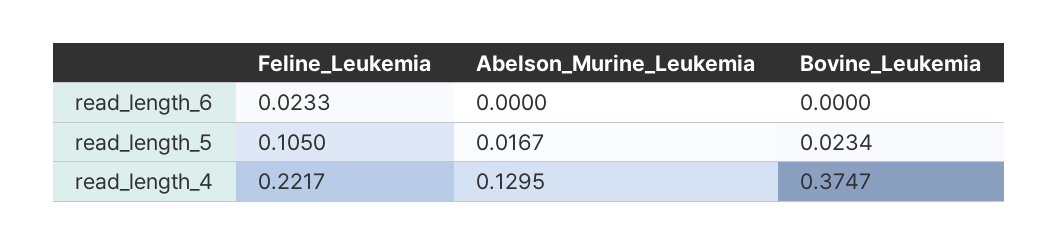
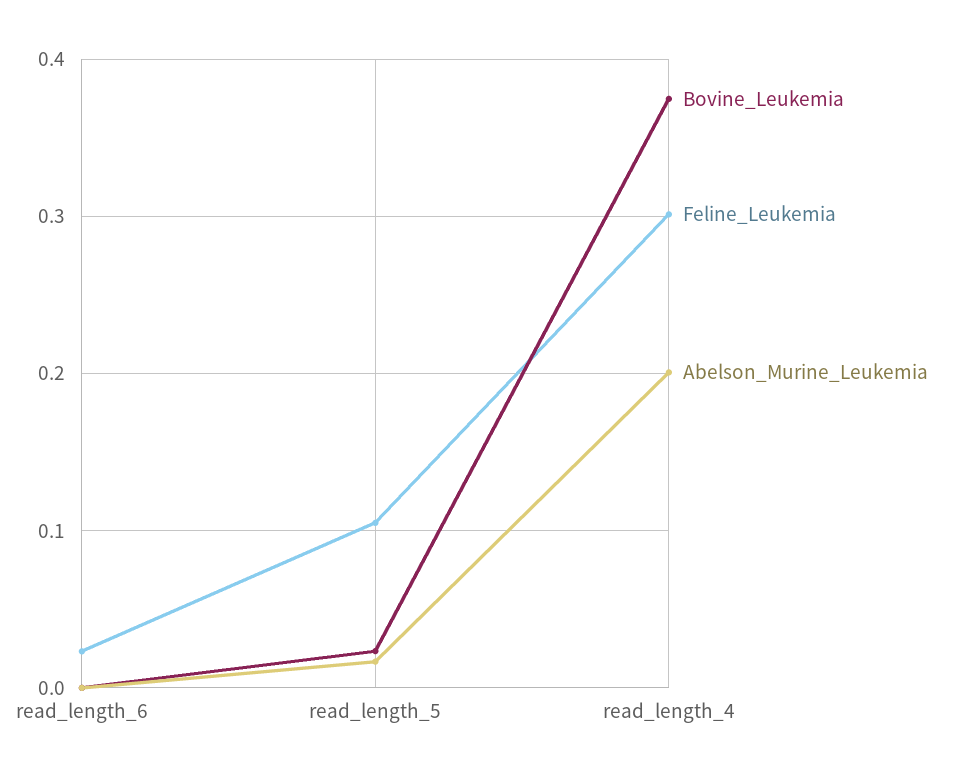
  {
    "Feline_Leukemia": {
      "read_length_6": 0.0233,
      "read_length_5": 0.105,
-     "read_length_4": 0.2217
+     "read_length_4": 0.3
    },
    "Abelson_Murine_Leukemia": {
      "read_length_6": 0,
      "read_length_5": 0.0167,
-     "read_length_4": 0.1295
+     "read_length_4": 0.2
    },
    "Bovine_Leukemia": {
      "read_length_6": 0,
      "read_length_5": 0.0234,
      "read_length_4": 0.3747
    }
  }

